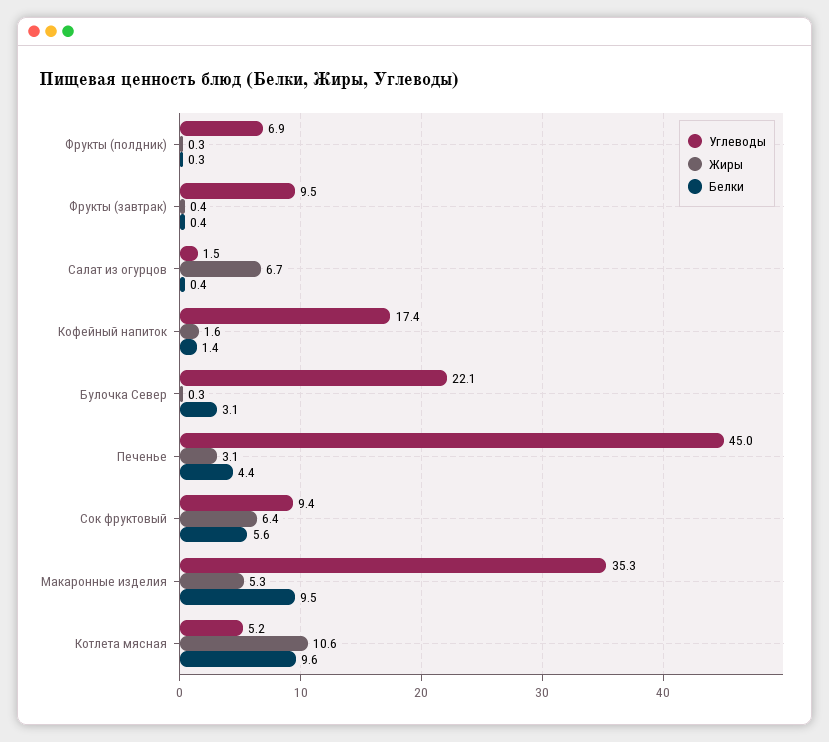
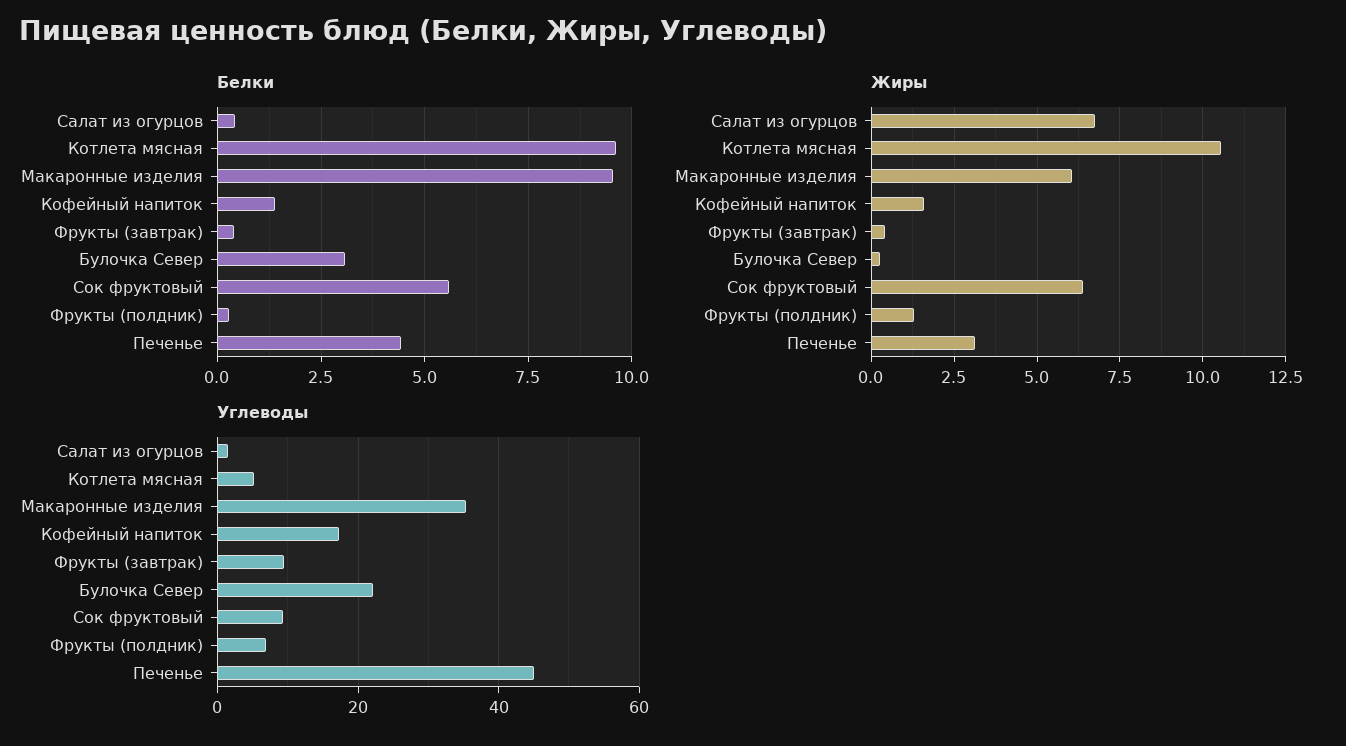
  {
    "Углеводы": {
      "Фрукты (полдник)": 6.9,
      "Фрукты (завтрак)": 9.5,
      "Салат из огурцов": 1.5,
      "Кофейный напиток": 17.4,
      "Булочка Север": 22.1,
      "Печенье": 45,
      "Сок фруктовый": 9.4,
      "Макаронные изделия": 35.3,
      "Котлета мясная": 5.2
    },
    "Жиры": {
-     "Фрукты (полдник)": 0.3,
+     "Фрукты (полдник)": 1.25,
      "Фрукты (завтрак)": 0.4,
      "Салат из огурцов": 6.7,
      "Кофейный напиток": 1.6,
      "Булочка Север": 0.3,
      "Печенье": 3.1,
      "Сок фруктовый": 6.4,
-     "Макаронные изделия": 5.3,
+     "Макаронные изделия": 6,
      "Котлета мясная": 10.6
    },
    "Белки": {
      "Фрукты (полдник)": 0.3,
      "Фрукты (завтрак)": 0.4,
      "Салат из огурцов": 0.4,
      "Кофейный напиток": 1.4,
      "Булочка Север": 3.1,
      "Печенье": 4.4,
      "Сок фруктовый": 5.6,
      "Макаронные изделия": 9.5,
      "Котлета мясная": 9.6
    }
  }

